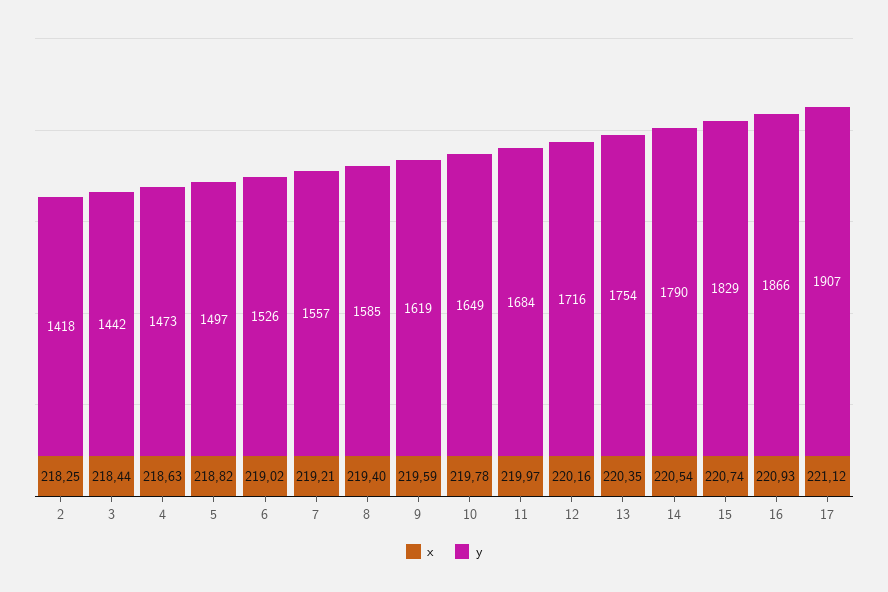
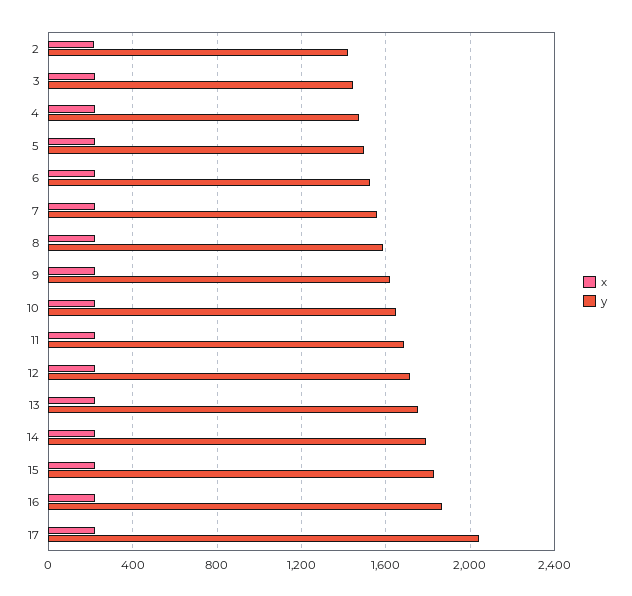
  {
    "x": {
      "2": 218.25,
      "3": 218.44,
      "4": 218.63,
      "5": 218.82,
      "6": 219.02,
      "7": 219.21,
      "8": 219.4,
      "9": 219.59,
      "10": 219.78,
      "11": 219.97,
      "12": 220.16,
      "13": 220.35,
      "14": 220.54,
      "15": 220.74,
      "16": 220.93,
      "17": 221.12
    },
    "y": {
      "2": 1418,
      "3": 1442,
      "4": 1473,
      "5": 1497,
      "6": 1526,
      "7": 1557,
      "8": 1585,
      "9": 1619,
      "10": 1649,
      "11": 1684,
      "12": 1716,
      "13": 1754,
      "14": 1790,
      "15": 1829,
      "16": 1866,
-     "17": 1907
+     "17": 2050
    }
  }

